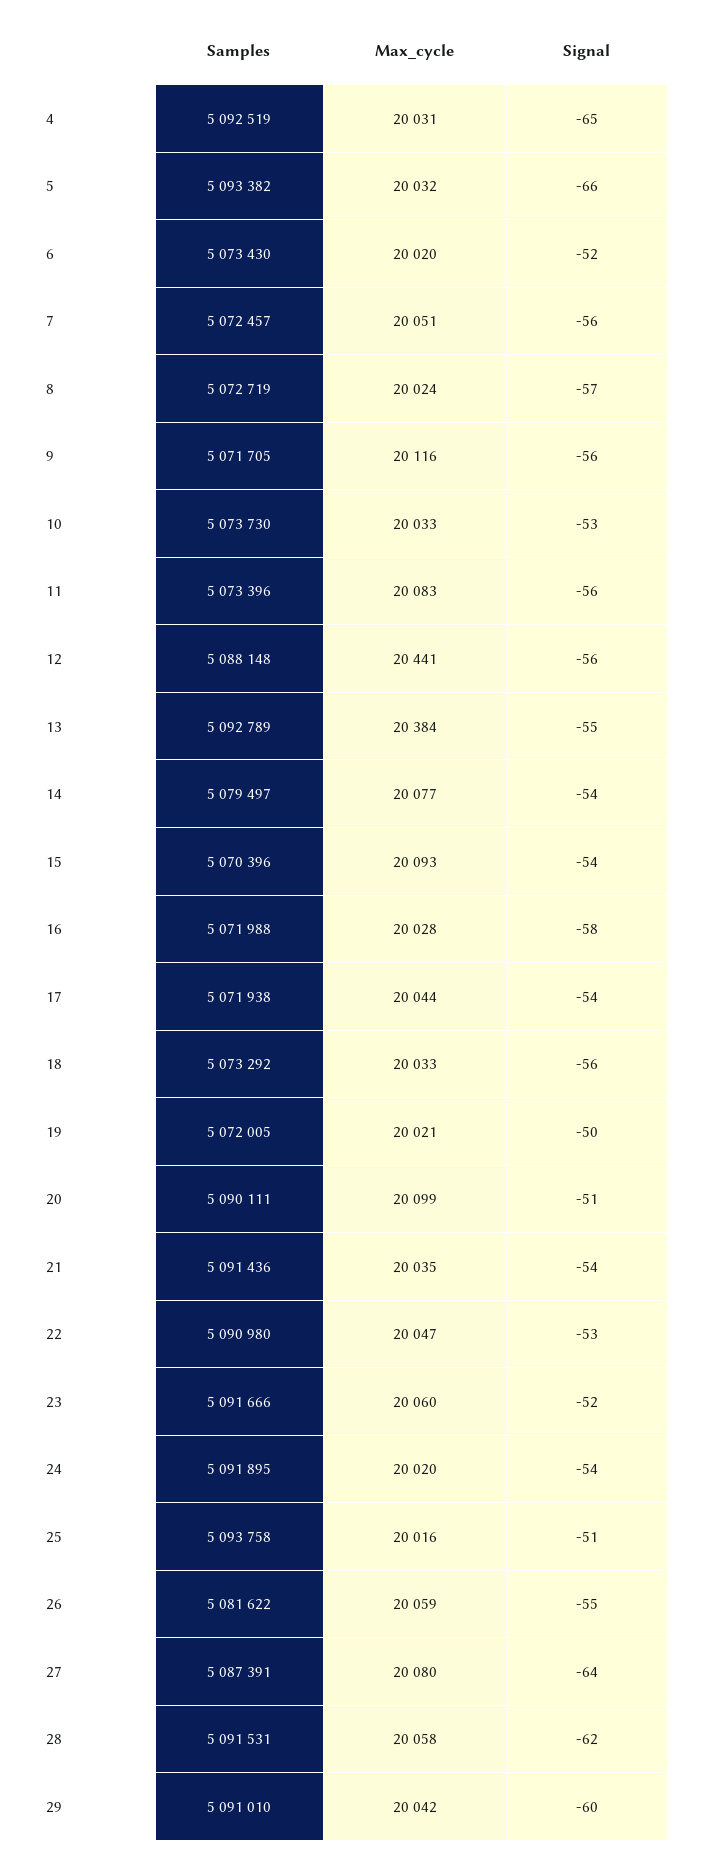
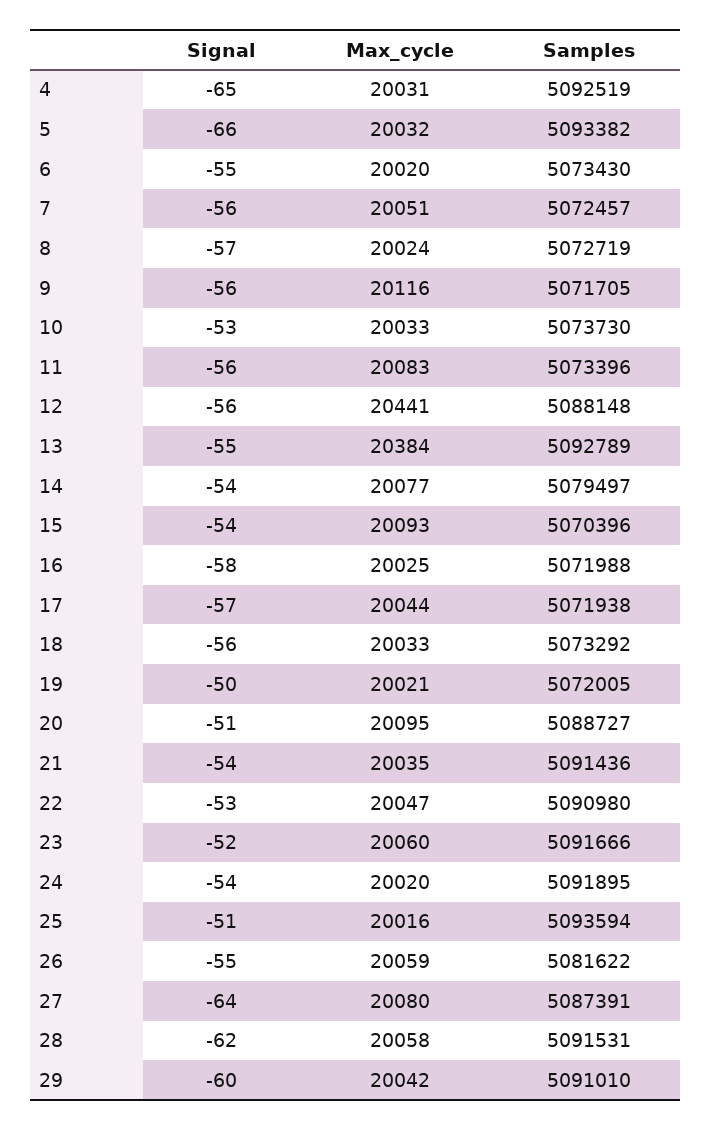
  {
    "Samples": {
      "4": 5092519,
      "5": 5093382,
      "6": 5073430,
      "7": 5072457,
      "8": 5072719,
      "9": 5071705,
      "10": 5073730,
      "11": 5073396,
      "12": 5088148,
      "13": 5092789,
      "14": 5079497,
      "15": 5070396,
      "16": 5071988,
      "17": 5071938,
      "18": 5073292,
      "19": 5072005,
-     "20": 5090111,
+     "20": 5088727,
      "21": 5091436,
      "22": 5090980,
      "23": 5091666,
      "24": 5091895,
-     "25": 5093758,
+     "25": 5093594,
      "26": 5081622,
      "27": 5087391,
      "28": 5091531,
      "29": 5091010
    },
    "Max_cycle": {
      "4": 20031,
      "5": 20032,
      "6": 20020,
      "7": 20051,
      "8": 20024,
      "9": 20116,
      "10": 20033,
      "11": 20083,
      "12": 20441,
      "13": 20384,
      "14": 20077,
      "15": 20093,
-     "16": 20028,
+     "16": 20025,
      "17": 20044,
      "18": 20033,
      "19": 20021,
-     "20": 20099,
+     "20": 20095,
      "21": 20035,
      "22": 20047,
      "23": 20060,
      "24": 20020,
      "25": 20016,
      "26": 20059,
      "27": 20080,
      "28": 20058,
      "29": 20042
    },
    "Signal": {
      "4": -65,
      "5": -66,
-     "6": -52,
+     "6": -55,
      "7": -56,
      "8": -57,
      "9": -56,
      "10": -53,
      "11": -56,
      "12": -56,
      "13": -55,
      "14": -54,
      "15": -54,
      "16": -58,
-     "17": -54,
+     "17": -57,
      "18": -56,
      "19": -50,
      "20": -51,
      "21": -54,
      "22": -53,
      "23": -52,
      "24": -54,
      "25": -51,
      "26": -55,
      "27": -64,
      "28": -62,
      "29": -60
    }
  }

